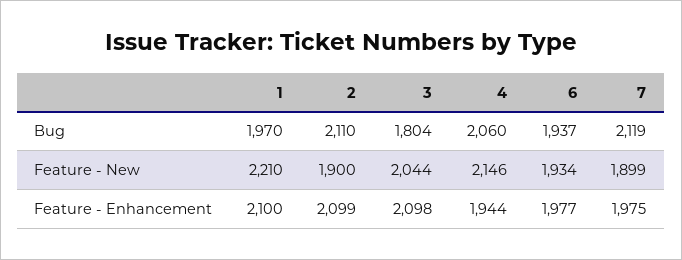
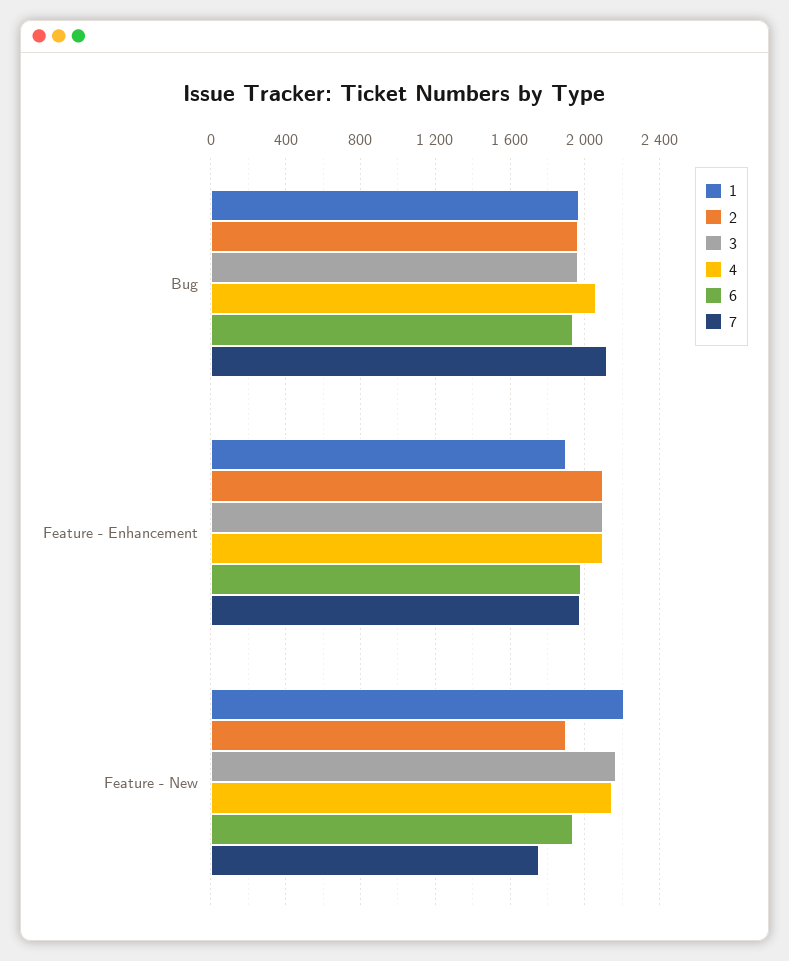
  {
    "1": {
      "Bug": 1970,
      "Feature - New": 2210,
-     "Feature - Enhancement": 2100
+     "Feature - Enhancement": 1900
    },
    "2": {
-     "Bug": 2110,
+     "Bug": 1950,
      "Feature - New": 1900,
      "Feature - Enhancement": 2099
    },
    "3": {
-     "Bug": 1804,
+     "Bug": 1950,
-     "Feature - New": 2044,
+     "Feature - New": 2150,
      "Feature - Enhancement": 2098
    },
    "4": {
      "Bug": 2060,
      "Feature - New": 2146,
-     "Feature - Enhancement": 1944
+     "Feature - Enhancement": 2100
    },
    "6": {
      "Bug": 1937,
      "Feature - New": 1934,
      "Feature - Enhancement": 1977
    },
    "7": {
      "Bug": 2119,
-     "Feature - New": 1899,
+     "Feature - New": 1750,
      "Feature - Enhancement": 1975
    }
  }

